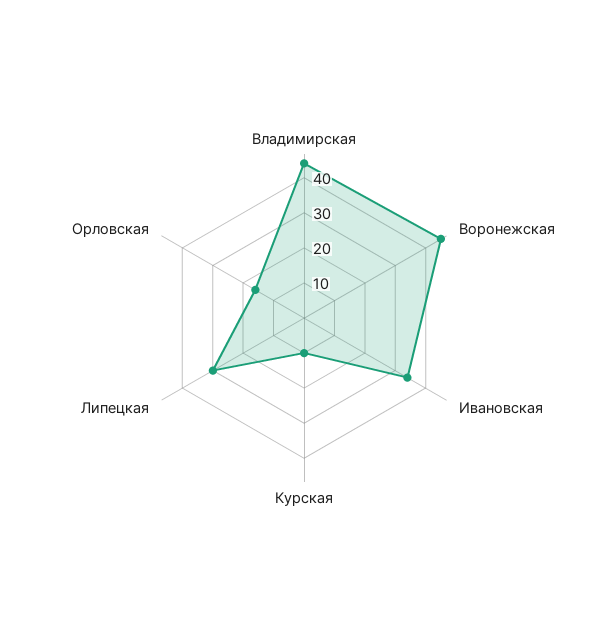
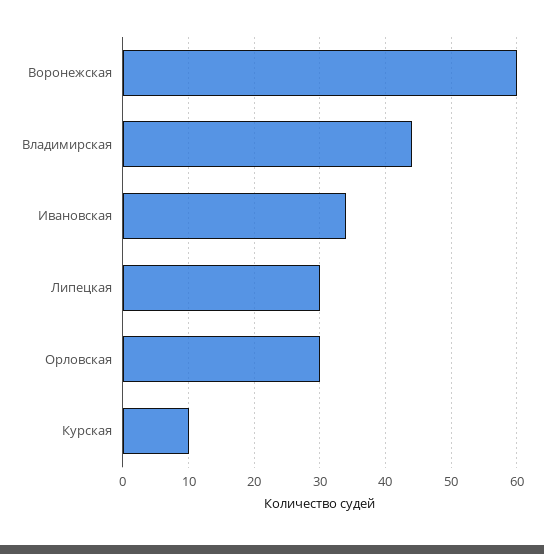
  {
    "Владимирская": 44,
-   "Воронежская": 45,
+   "Воронежская": 60,
    "Ивановская": 34,
    "Курская": 10,
    "Липецкая": 30,
-   "Орловская": 15
+   "Орловская": 30
  }

